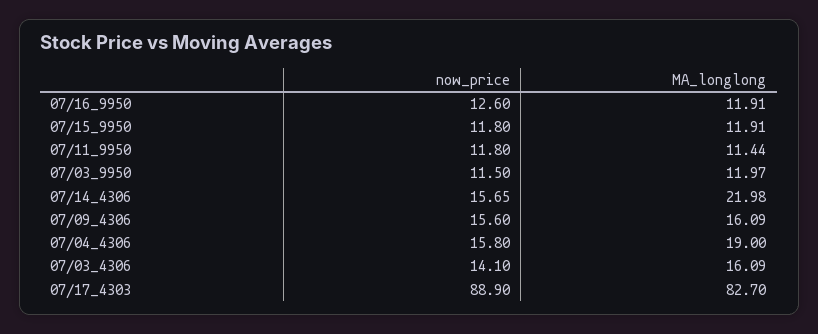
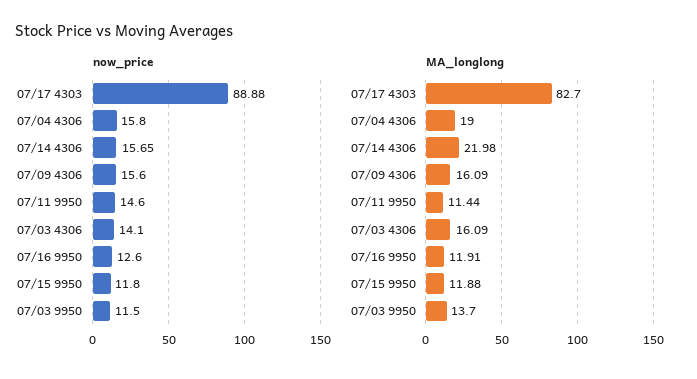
  {
    "now_price": {
      "07/16_9950": 12.6,
      "07/15_9950": 11.8,
-     "07/11_9950": 11.8,
+     "07/11_9950": 14.6,
      "07/03_9950": 11.5,
      "07/14_4306": 15.65,
      "07/09_4306": 15.6,
      "07/04_4306": 15.8,
      "07/03_4306": 14.1,
-     "07/17_4303": 88.9
+     "07/17_4303": 88.88
    },
    "MA_longlong": {
      "07/16_9950": 11.91,
-     "07/15_9950": 11.91,
+     "07/15_9950": 11.88,
      "07/11_9950": 11.44,
-     "07/03_9950": 11.97,
+     "07/03_9950": 13.7,
      "07/14_4306": 21.98,
      "07/09_4306": 16.09,
      "07/04_4306": 19,
      "07/03_4306": 16.09,
      "07/17_4303": 82.7
    }
  }

